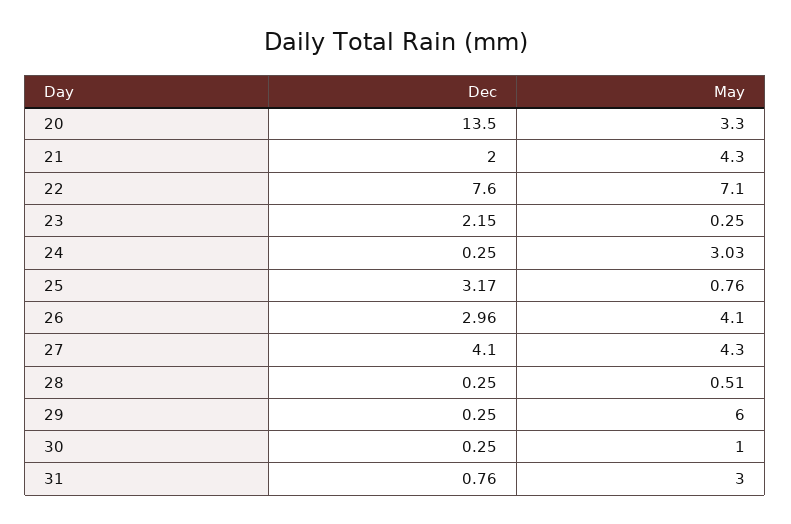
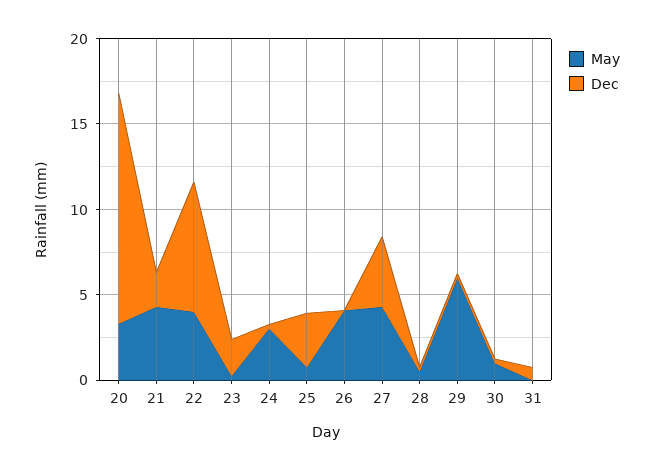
  {
    "Dec": {
      "20": 13.5,
      "21": 2,
      "22": 7.6,
      "23": 2.15,
      "24": 0.25,
      "25": 3.17,
-     "26": 2.96,
+     "26": 0,
      "27": 4.1,
      "28": 0.25,
      "29": 0.25,
      "30": 0.25,
      "31": 0.76
    },
    "May": {
      "20": 3.3,
      "21": 4.3,
-     "22": 7.1,
+     "22": 4,
      "23": 0.25,
      "24": 3.03,
      "25": 0.76,
      "26": 4.1,
      "27": 4.3,
      "28": 0.51,
      "29": 6,
      "30": 1,
-     "31": 3
+     "31": 0
    }
  }

